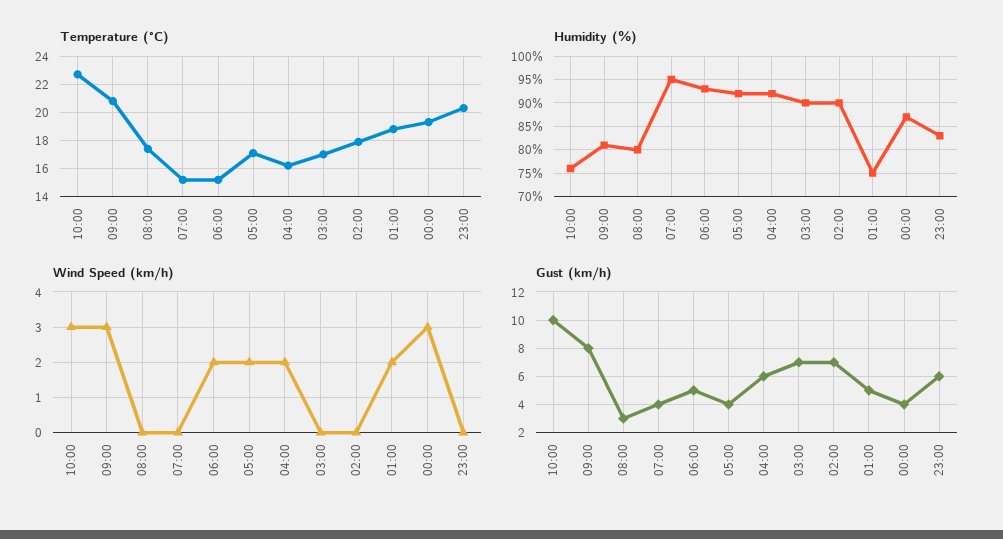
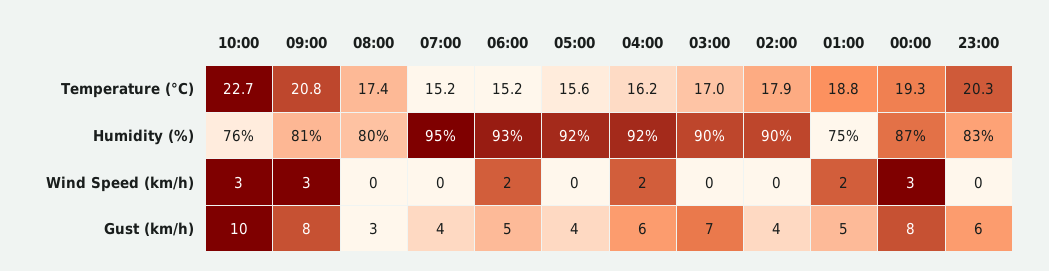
  {
    "Temperature (°C)": {
      "10:00": 22.7,
      "09:00": 20.8,
      "08:00": 17.4,
      "07:00": 15.2,
      "06:00": 15.2,
-     "05:00": 17,
+     "05:00": 15.6,
      "04:00": 16.2,
      "03:00": 17,
      "02:00": 17.9,
      "01:00": 18.8,
      "00:00": 19.3,
      "23:00": 20.3
    },
    "Humidity (%)": {
      "10:00": 76,
      "09:00": 81,
      "08:00": 80,
      "07:00": 95,
      "06:00": 93,
      "05:00": 92,
      "04:00": 92,
      "03:00": 90,
      "02:00": 90,
      "01:00": 75,
      "00:00": 87,
      "23:00": 83
    },
    "Wind Speed (km/h)": {
      "10:00": 3,
      "09:00": 3,
      "08:00": 0,
      "07:00": 0,
      "06:00": 2,
-     "05:00": 2,
+     "05:00": 0,
      "04:00": 2,
      "03:00": 0,
      "02:00": 0,
      "01:00": 2,
      "00:00": 3,
      "23:00": 0
    },
    "Gust (km/h)": {
      "10:00": 10,
      "09:00": 8,
      "08:00": 3,
      "07:00": 4,
      "06:00": 5,
      "05:00": 4,
      "04:00": 6,
      "03:00": 7,
-     "02:00": 7,
+     "02:00": 4,
      "01:00": 5,
-     "00:00": 4,
+     "00:00": 8,
      "23:00": 6
    }
  }

